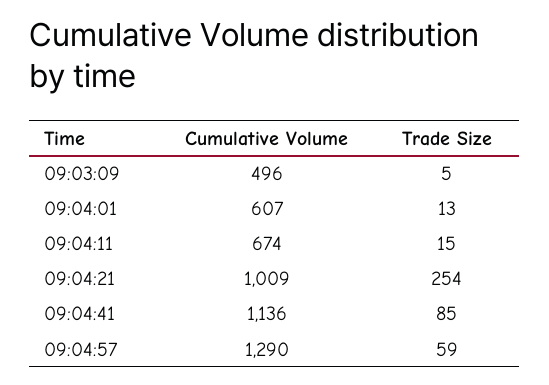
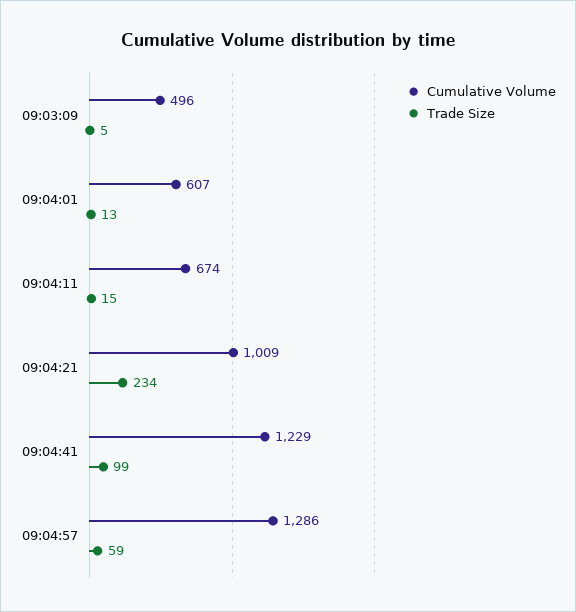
  {
    "Cumulative Volume": {
      "09:03:09": 496,
      "09:04:01": 607,
      "09:04:11": 674,
      "09:04:21": 1009,
-     "09:04:41": 1136,
+     "09:04:41": 1229,
-     "09:04:57": 1290
+     "09:04:57": 1286
    },
    "Trade Size": {
      "09:03:09": 5,
      "09:04:01": 13,
      "09:04:11": 15,
-     "09:04:21": 254,
+     "09:04:21": 234,
-     "09:04:41": 85,
+     "09:04:41": 99,
      "09:04:57": 59
    }
  }

